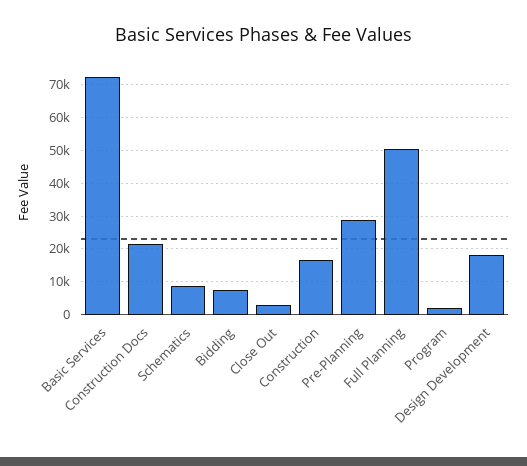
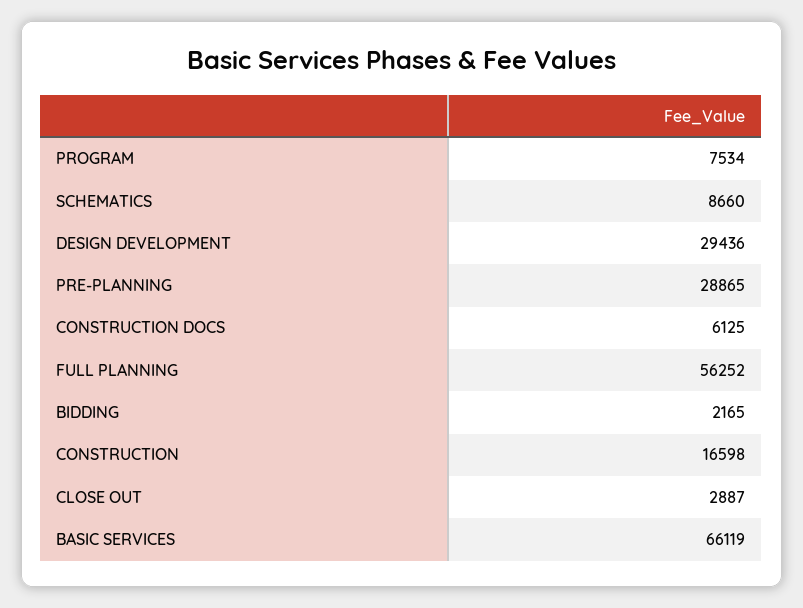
  {
-   "Basic Services": 72000,
+   "Basic Services": 66119,
-   "Construction Docs": 22000,
+   "Construction Docs": 6125,
    "Schematics": 8660,
-   "Bidding": 8000,
+   "Bidding": 2165,
    "Close Out": 2887,
    "Construction": 16598,
    "Pre-Planning": 28865,
-   "Full Planning": 50000,
+   "Full Planning": 56252,
-   "Program": 2000,
+   "Program": 7534,
-   "Design Development": 18000
+   "Design Development": 29436
  }

